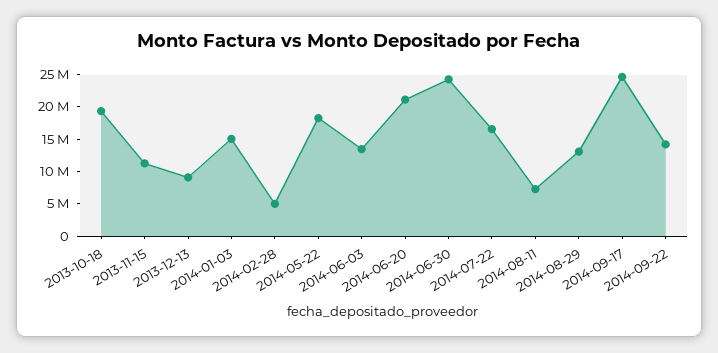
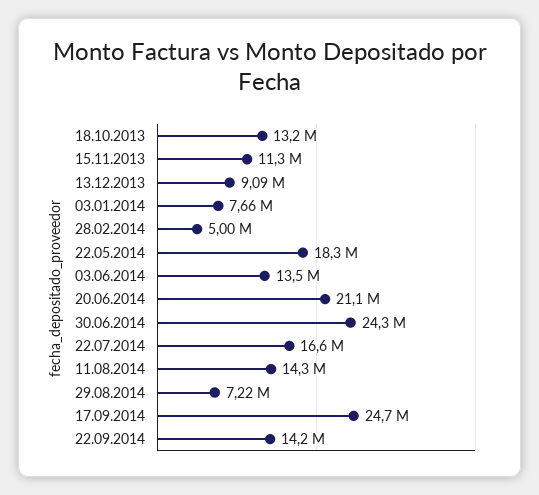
  {
-   "2013-10-18": 20000000,
+   "2013-10-18": 13200000,
    "2013-11-15": 11300000,
    "2013-12-13": 9090000,
-   "2014-01-03": 15000000,
+   "2014-01-03": 7660000,
    "2014-02-28": 5000000,
    "2014-05-22": 18300000,
    "2014-06-03": 13500000,
    "2014-06-20": 21100000,
    "2014-06-30": 24300000,
    "2014-07-22": 16600000,
-   "2014-08-11": 7500000,
+   "2014-08-11": 14300000,
-   "2014-08-29": 12500000,
+   "2014-08-29": 7220000,
    "2014-09-17": 24700000,
    "2014-09-22": 14200000
  }

